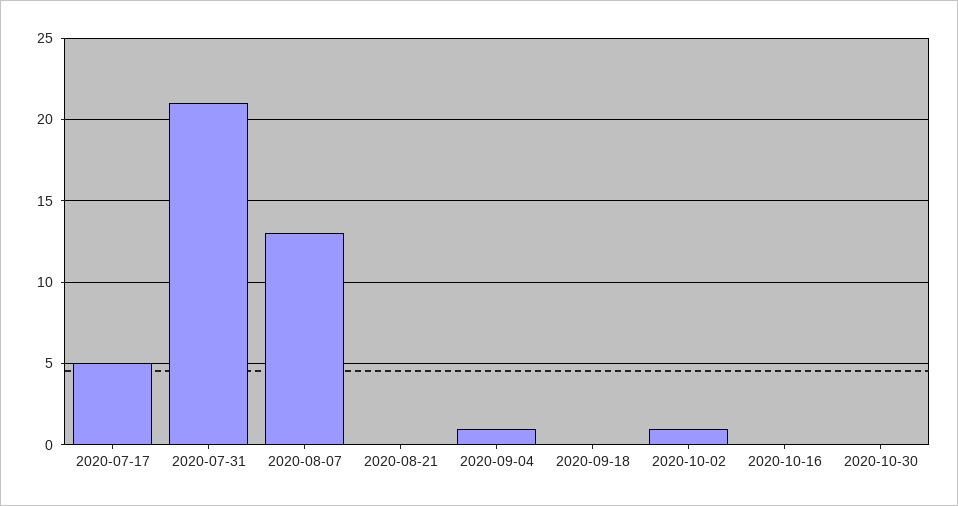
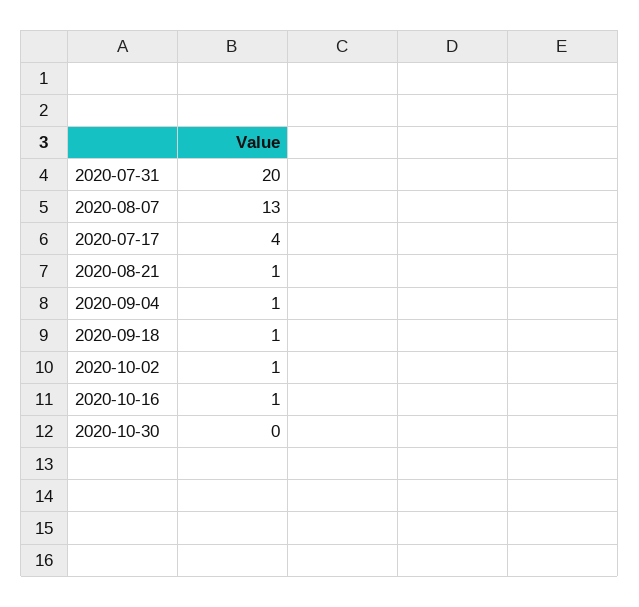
  {
-   "2020-07-17": 5,
+   "2020-07-17": 4,
-   "2020-07-31": 21,
+   "2020-07-31": 20,
    "2020-08-07": 13,
-   "2020-08-21": 0,
+   "2020-08-21": 1,
    "2020-09-04": 1,
-   "2020-09-18": 0,
+   "2020-09-18": 1,
    "2020-10-02": 1,
-   "2020-10-16": 0,
+   "2020-10-16": 1,
    "2020-10-30": 0
  }

